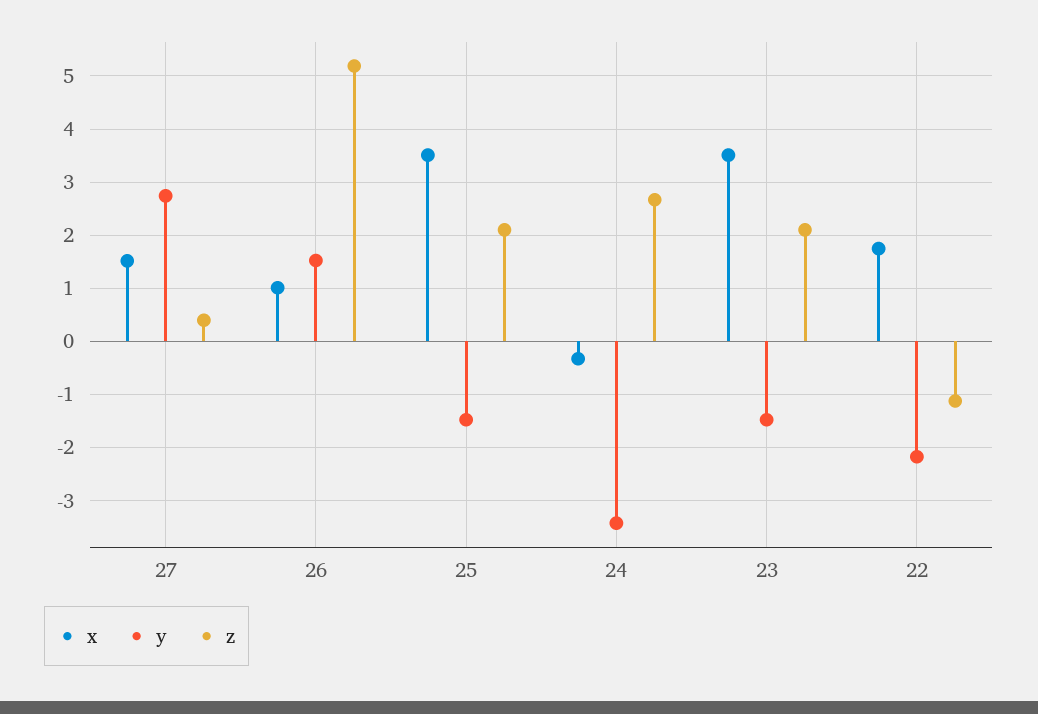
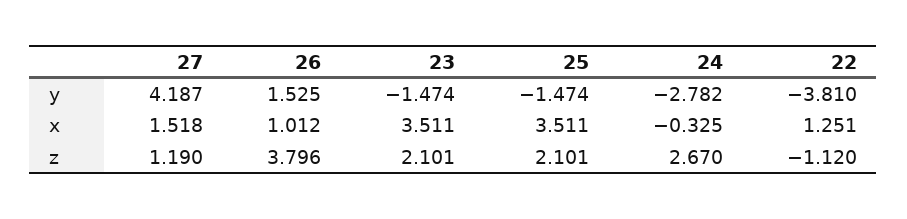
  {
    "x": {
      "27": 1.518,
      "26": 1.012,
      "25": 3.511,
      "24": -0.325,
      "23": 3.511,
-     "22": 1.8
+     "22": 1.251
    },
    "y": {
-     "27": 2.8,
+     "27": 4.187,
      "26": 1.525,
      "25": -1.474,
-     "24": -3.4,
+     "24": -2.782,
      "23": -1.474,
-     "22": -2.2
+     "22": -3.81
    },
    "z": {
-     "27": 0.4,
+     "27": 1.19,
-     "26": 5.2,
+     "26": 3.796,
      "25": 2.101,
      "24": 2.67,
      "23": 2.101,
      "22": -1.12
    }
  }

